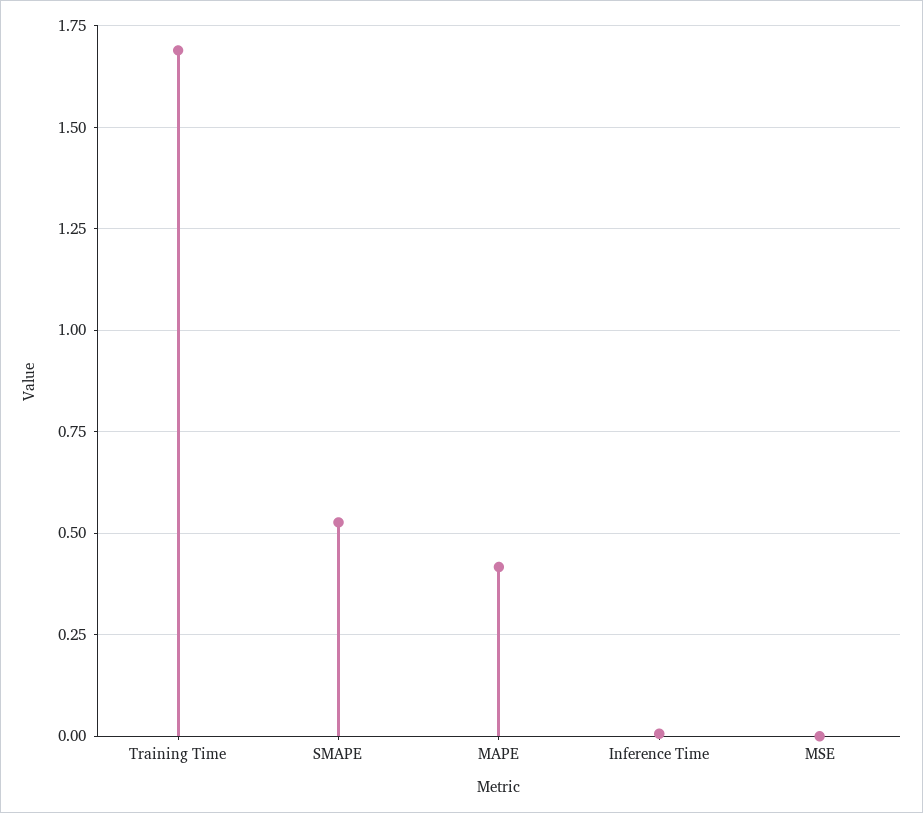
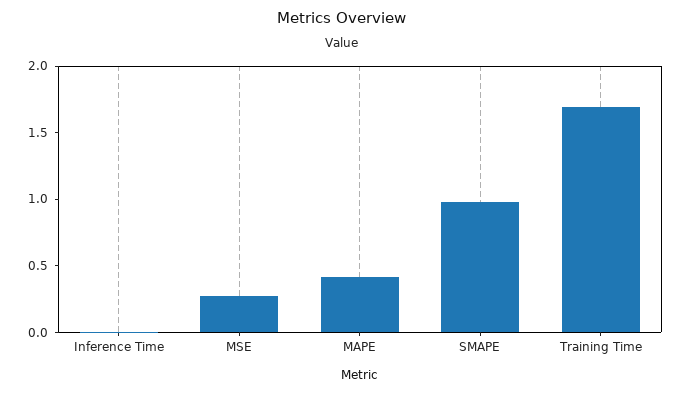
  {
    "Training Time": 1.7,
-   "SMAPE": 0.525,
+   "SMAPE": 1,
    "MAPE": 0.425,
    "Inference Time": 0,
-   "MSE": 0
+   "MSE": 0.3
  }

